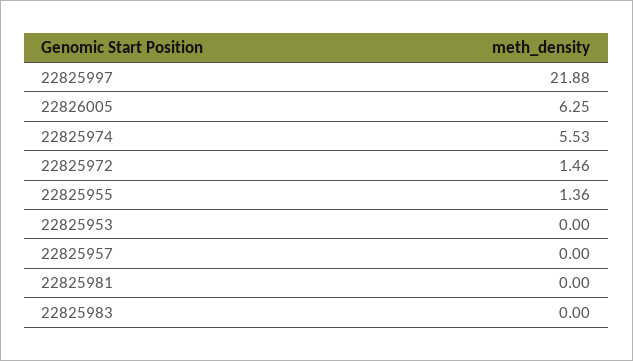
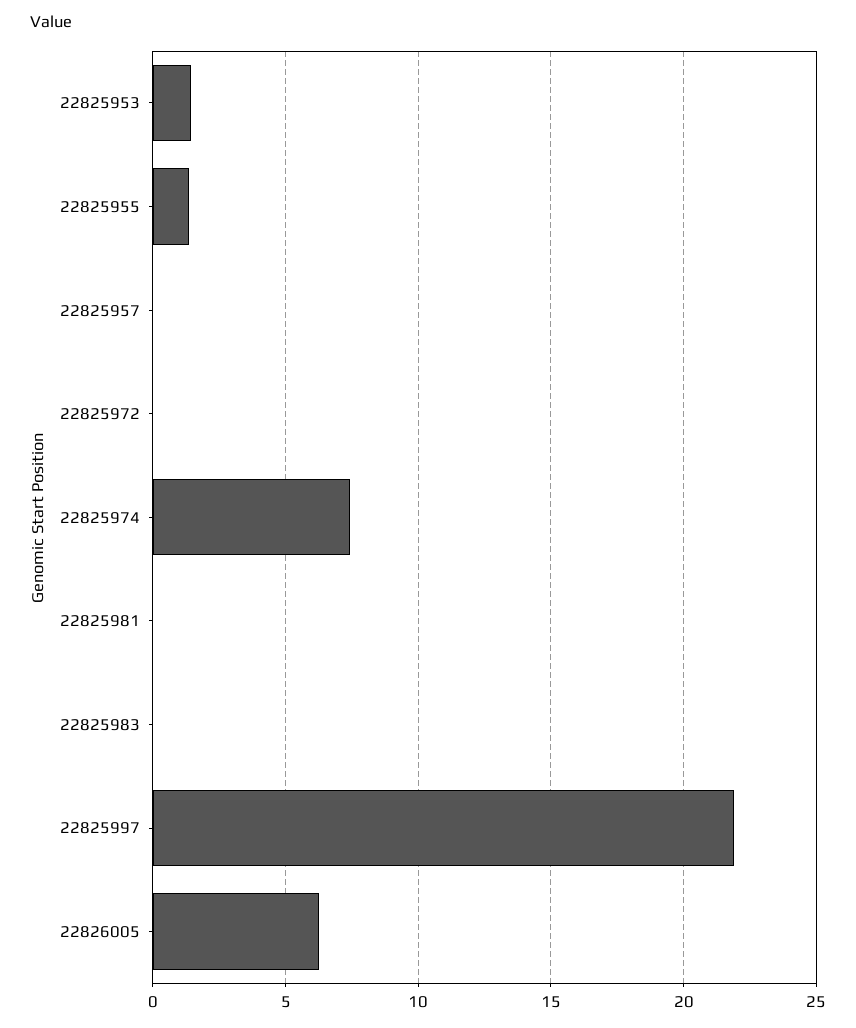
  {
    "22825997": 21.88,
    "22826005": 6.25,
-   "22825974": 5.53,
+   "22825974": 7.5,
-   "22825972": 1.46,
+   "22825972": 0,
    "22825955": 1.36,
-   "22825953": 0,
+   "22825953": 1.5,
    "22825957": 0,
    "22825981": 0,
    "22825983": 0
  }

